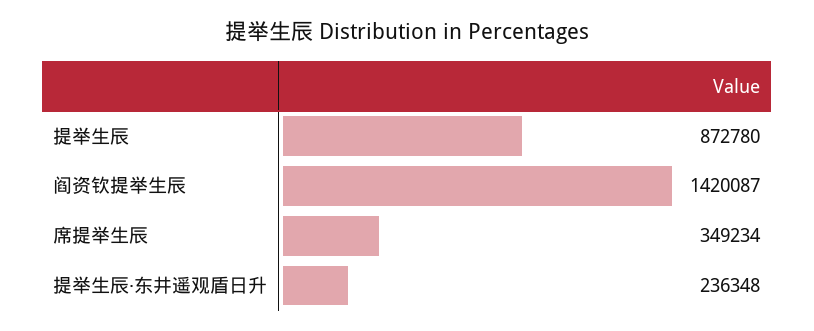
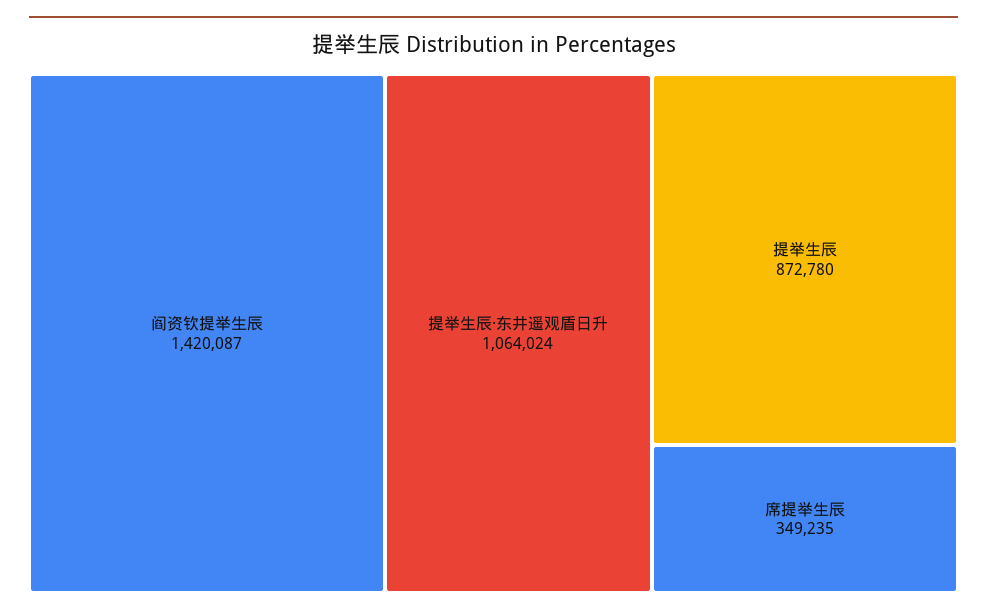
  {
    "提举生辰": 872780,
    "阎资钦提举生辰": 1420087,
-   "席提举生辰": 349234,
+   "席提举生辰": 349235,
-   "提举生辰·东井遥观盾日升": 236348
+   "提举生辰·东井遥观盾日升": 1064024
  }

